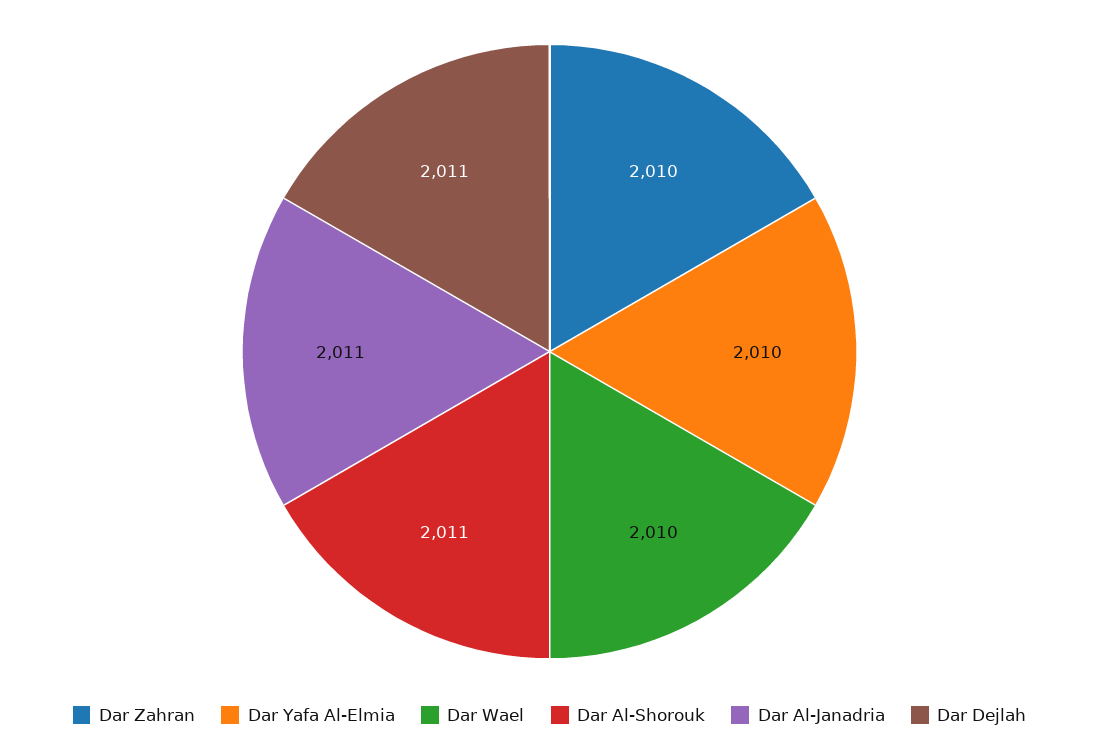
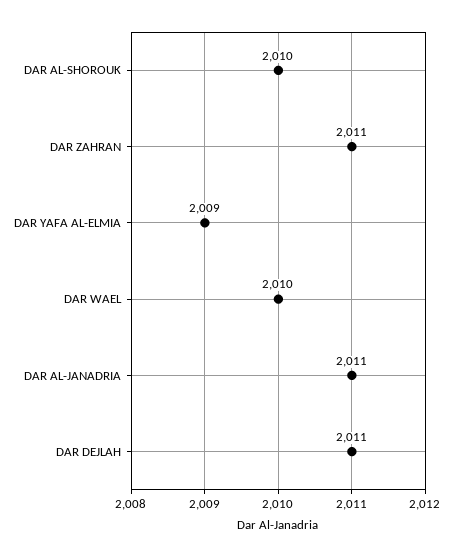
  {
-   "Dar Zahran": 2010,
+   "Dar Zahran": 2011,
-   "Dar Yafa Al-Elmia": 2010,
+   "Dar Yafa Al-Elmia": 2009,
    "Dar Wael": 2010,
-   "Dar Al-Shorouk": 2011,
+   "Dar Al-Shorouk": 2010,
    "Dar Al-Janadria": 2011,
    "Dar Dejlah": 2011
  }

